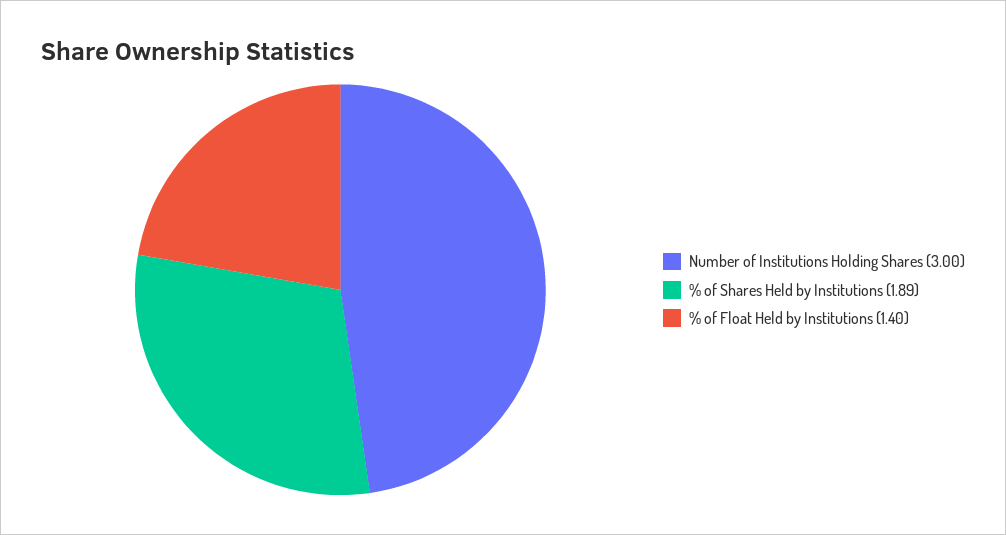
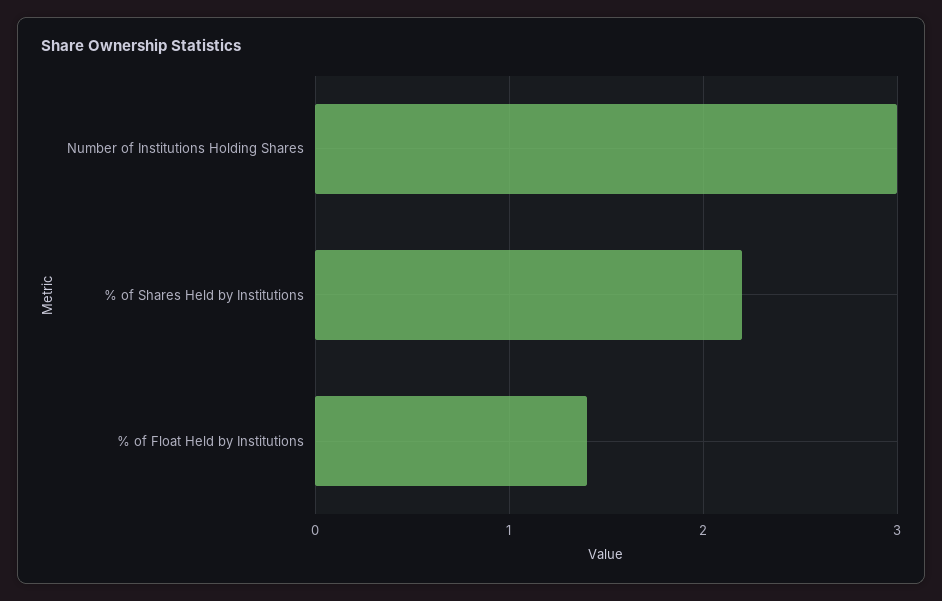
  {
    "Number of Institutions Holding Shares": 3,
-   "% of Shares Held by Institutions": 1.89,
+   "% of Shares Held by Institutions": 2.2,
    "% of Float Held by Institutions": 1.4
  }

